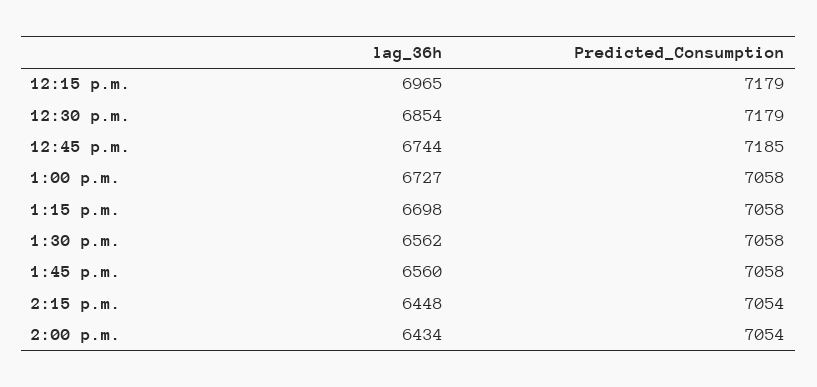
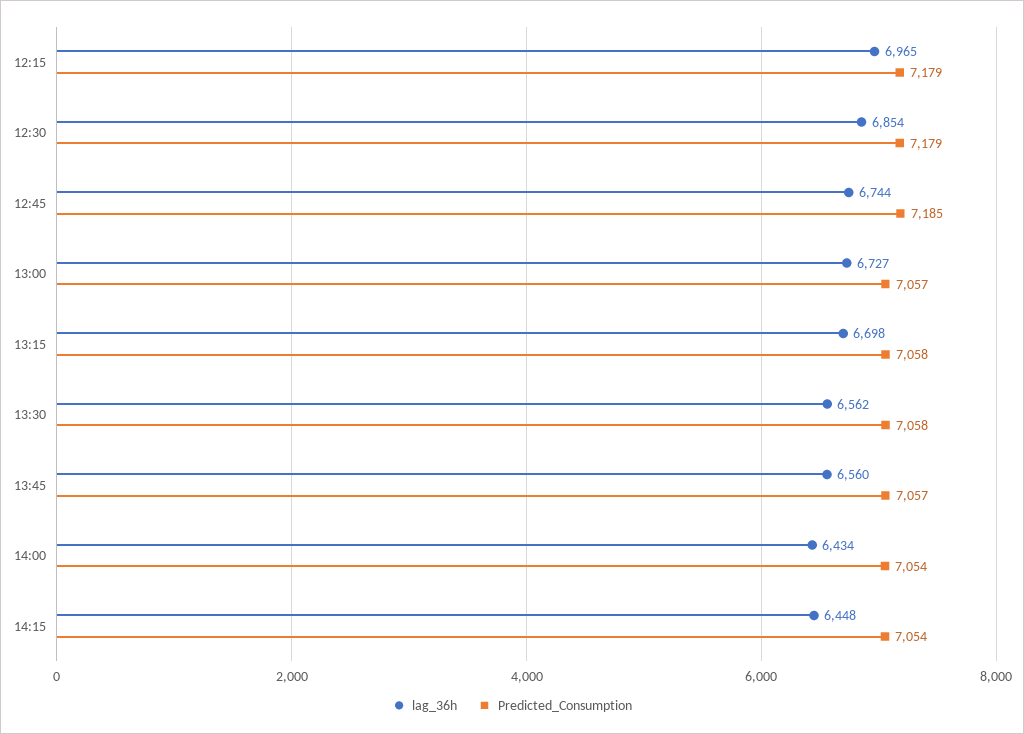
  {
    "lag_36h": {
      "12:15 p.m.": 6965,
      "12:30 p.m.": 6854,
      "12:45 p.m.": 6744,
      "1:00 p.m.": 6727,
      "1:15 p.m.": 6698,
      "1:30 p.m.": 6562,
      "1:45 p.m.": 6560,
      "2:15 p.m.": 6448,
      "2:00 p.m.": 6434
    },
    "Predicted_Consumption": {
      "12:15 p.m.": 7179,
      "12:30 p.m.": 7179,
      "12:45 p.m.": 7185,
-     "1:00 p.m.": 7058,
+     "1:00 p.m.": 7057,
      "1:15 p.m.": 7058,
      "1:30 p.m.": 7058,
-     "1:45 p.m.": 7058,
+     "1:45 p.m.": 7057,
      "2:15 p.m.": 7054,
      "2:00 p.m.": 7054
    }
  }

